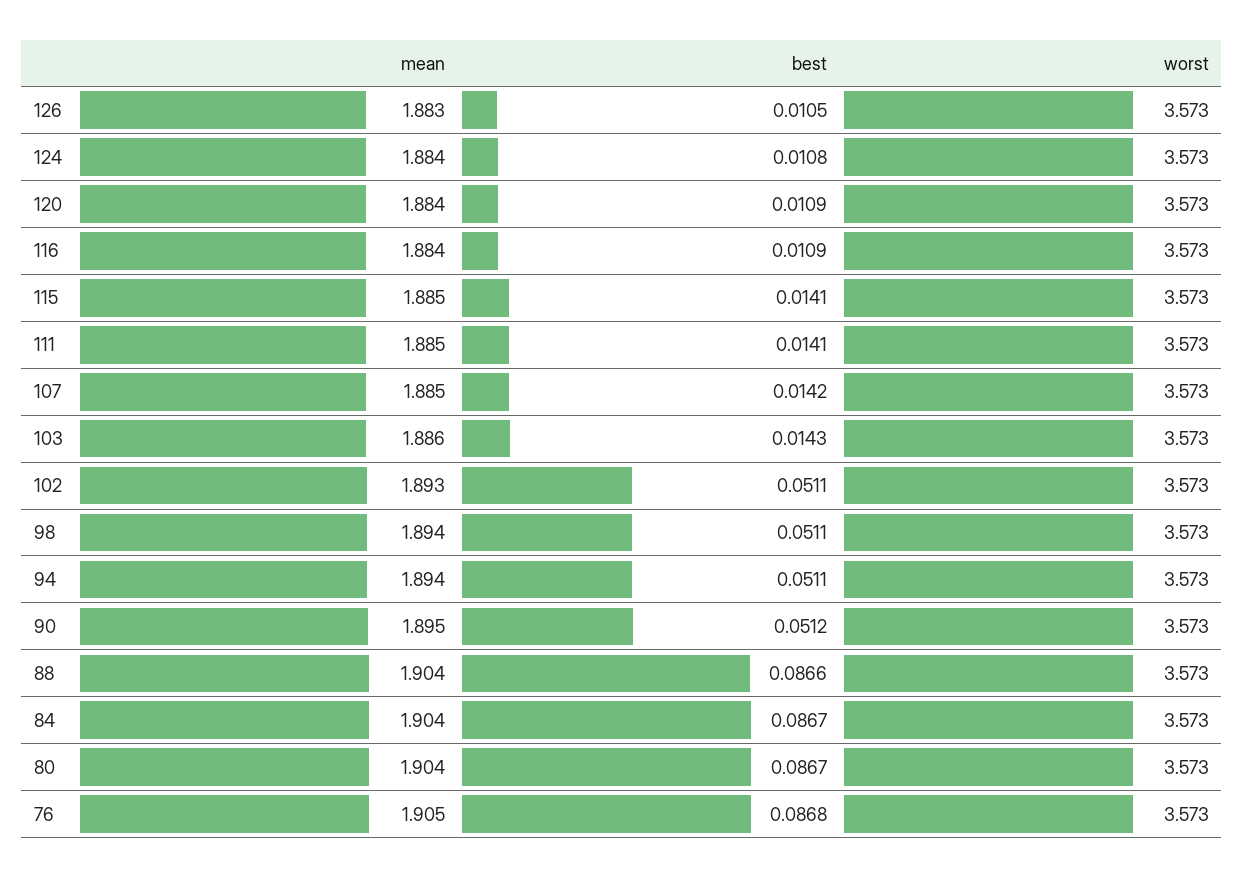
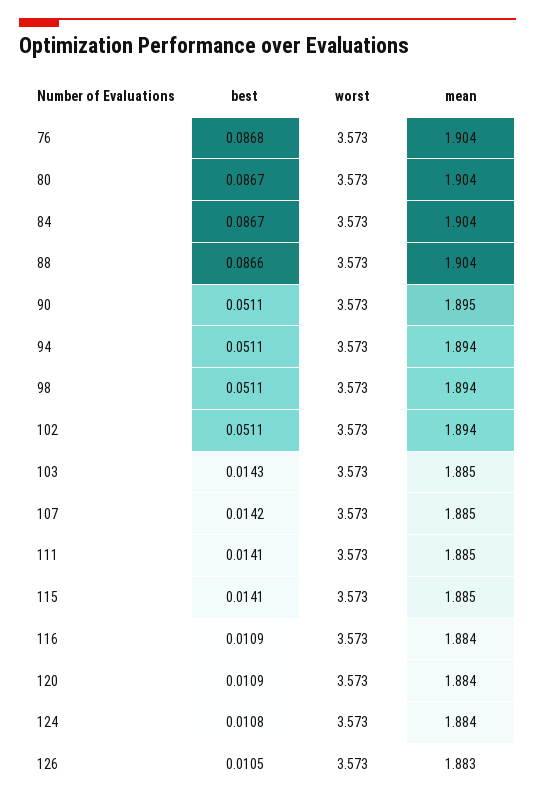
  {
    "mean": {
      "126": 1.883,
      "124": 1.884,
      "120": 1.884,
      "116": 1.884,
      "115": 1.885,
      "111": 1.885,
      "107": 1.885,
-     "103": 1.886,
+     "103": 1.885,
-     "102": 1.893,
+     "102": 1.894,
      "98": 1.894,
      "94": 1.894,
      "90": 1.895,
      "88": 1.904,
      "84": 1.904,
      "80": 1.904,
-     "76": 1.905
+     "76": 1.904
    },
    "best": {
      "126": 0.0105,
      "124": 0.0108,
      "120": 0.0109,
      "116": 0.0109,
      "115": 0.0141,
      "111": 0.0141,
      "107": 0.0142,
      "103": 0.0143,
      "102": 0.0511,
      "98": 0.0511,
      "94": 0.0511,
-     "90": 0.0512,
+     "90": 0.0511,
      "88": 0.0866,
      "84": 0.0867,
      "80": 0.0867,
      "76": 0.0868
    },
    "worst": {
      "126": 3.573,
      "124": 3.573,
      "120": 3.573,
      "116": 3.573,
      "115": 3.573,
      "111": 3.573,
      "107": 3.573,
      "103": 3.573,
      "102": 3.573,
      "98": 3.573,
      "94": 3.573,
      "90": 3.573,
      "88": 3.573,
      "84": 3.573,
      "80": 3.573,
      "76": 3.573
    }
  }

